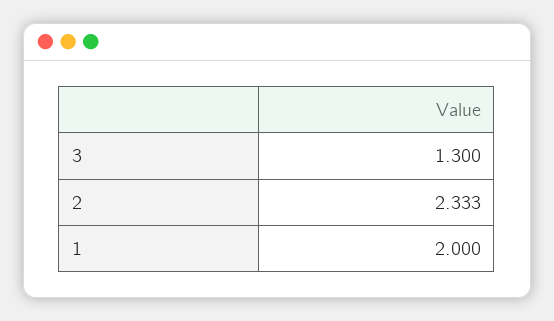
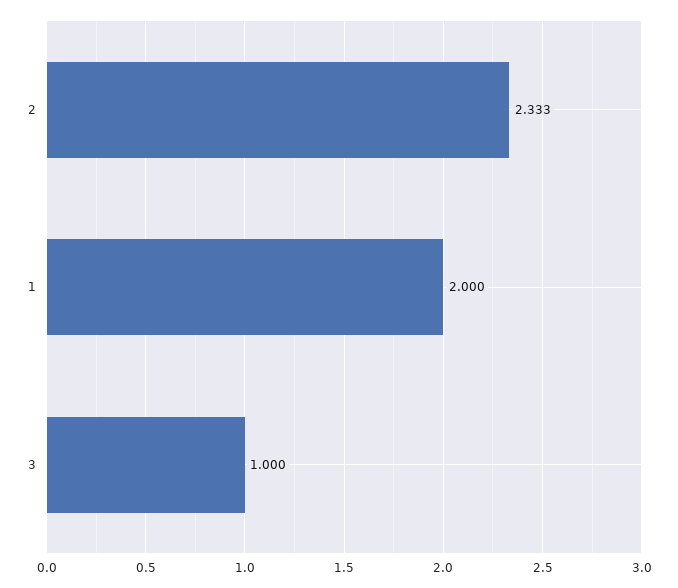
  {
-   "3": 1.3,
+   "3": 1,
    "2": 2.333,
    "1": 2
  }

